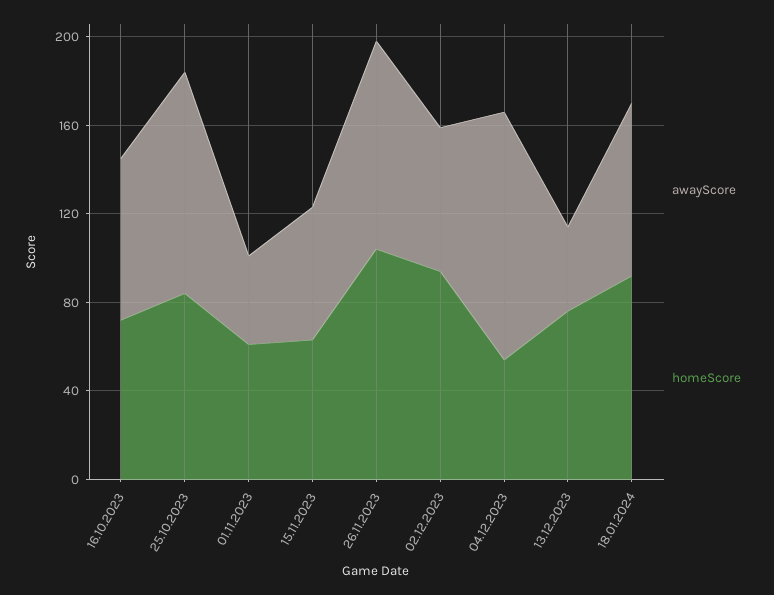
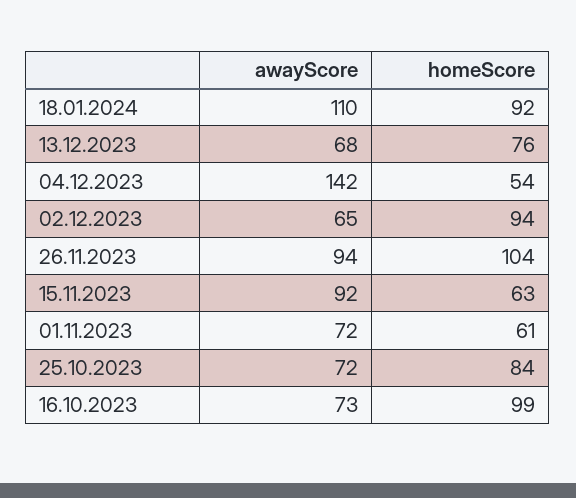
  {
    "awayScore": {
      "16.10.2023": 73,
-     "25.10.2023": 100,
+     "25.10.2023": 72,
-     "01.11.2023": 40,
+     "01.11.2023": 72,
-     "15.11.2023": 60,
+     "15.11.2023": 92,
      "26.11.2023": 94,
      "02.12.2023": 65,
-     "04.12.2023": 110,
+     "04.12.2023": 142,
-     "13.12.2023": 40,
+     "13.12.2023": 68,
-     "18.01.2024": 80
+     "18.01.2024": 110
    },
    "homeScore": {
-     "16.10.2023": 70,
+     "16.10.2023": 99,
      "25.10.2023": 84,
      "01.11.2023": 61,
      "15.11.2023": 63,
      "26.11.2023": 104,
      "02.12.2023": 94,
      "04.12.2023": 54,
      "13.12.2023": 76,
      "18.01.2024": 92
    }
  }

